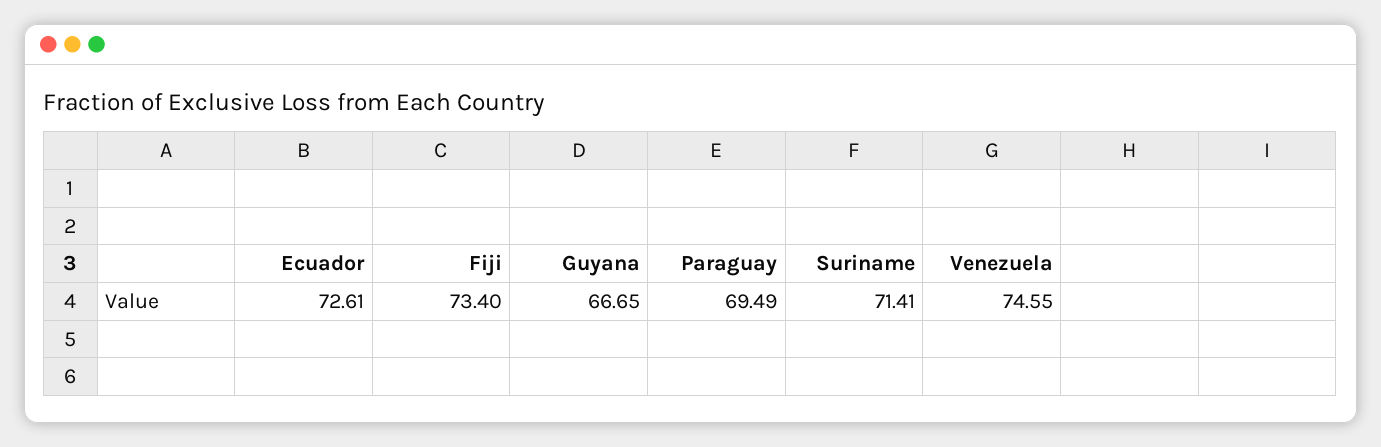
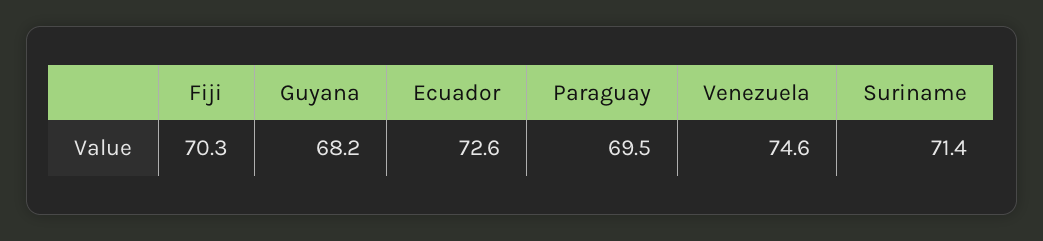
  {
    "Ecuador": 72.61,
-   "Fiji": 73.4,
+   "Fiji": 70.3,
-   "Guyana": 66.65,
+   "Guyana": 68.2,
    "Paraguay": 69.49,
    "Suriname": 71.41,
    "Venezuela": 74.55
  }

